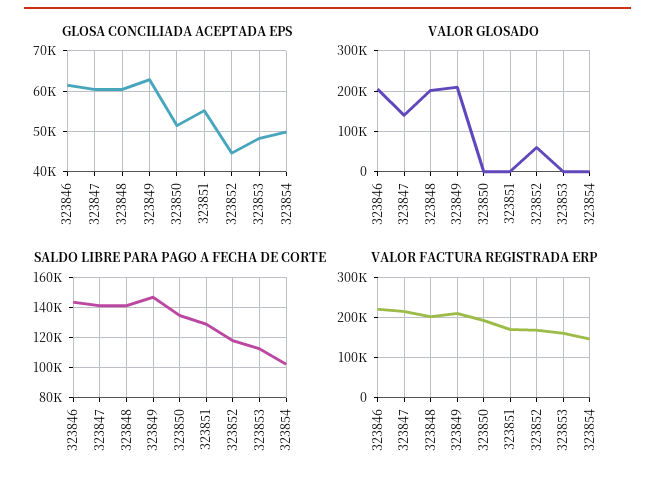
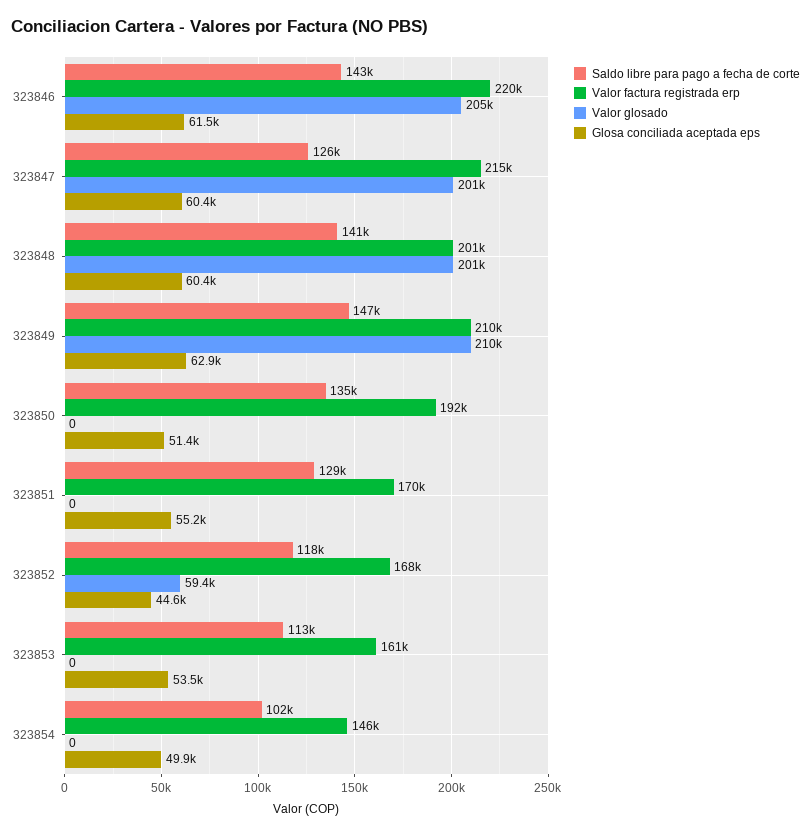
  {
    "GLOSA CONCILIADA ACEPTADA EPS": {
      "323846": 61500,
      "323847": 60400,
      "323848": 60400,
      "323849": 62900,
      "323850": 51400,
      "323851": 55200,
      "323852": 44600,
-     "323853": 48000,
+     "323853": 53500,
      "323854": 49900
    },
    "VALOR GLOSADO": {
      "323846": 205000,
-     "323847": 140000,
+     "323847": 201000,
      "323848": 201000,
      "323849": 210000,
      "323850": 0,
      "323851": 0,
      "323852": 59400,
      "323853": 0,
      "323854": 0
    },
    "SALDO LIBRE PARA PAGO A FECHA DE CORTE": {
      "323846": 143000,
-     "323847": 140000,
+     "323847": 126000,
      "323848": 141000,
      "323849": 147000,
      "323850": 135000,
      "323851": 129000,
      "323852": 118000,
      "323853": 113000,
      "323854": 102000
    },
    "VALOR FACTURA REGISTRADA ERP": {
      "323846": 220000,
      "323847": 215000,
      "323848": 201000,
      "323849": 210000,
      "323850": 192000,
      "323851": 170000,
      "323852": 168000,
      "323853": 161000,
      "323854": 146000
    }
  }

